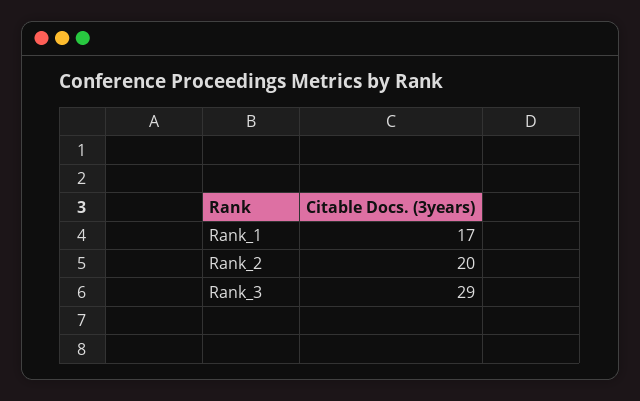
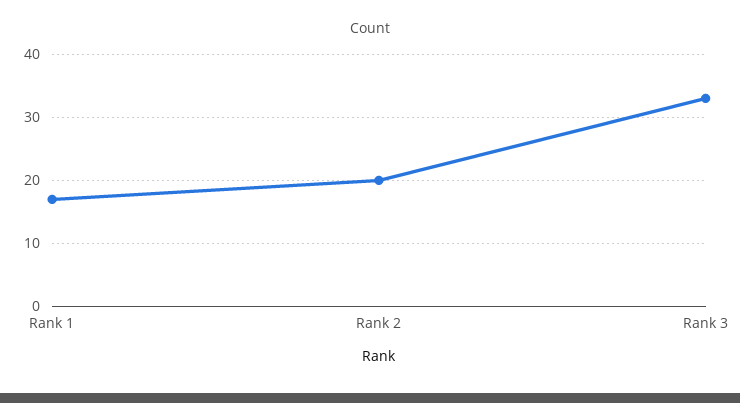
  {
    "Rank_1": 17,
    "Rank_2": 20,
-   "Rank_3": 29
+   "Rank_3": 33
  }

